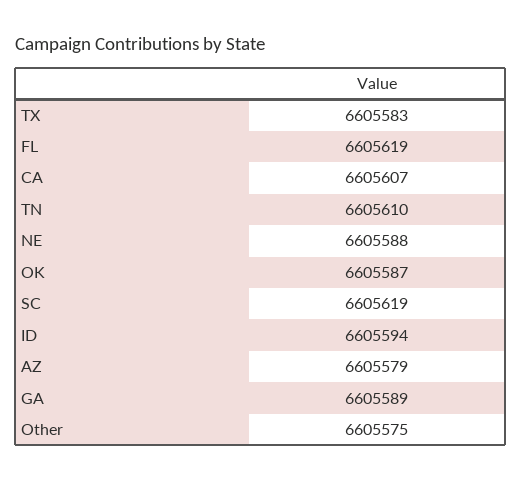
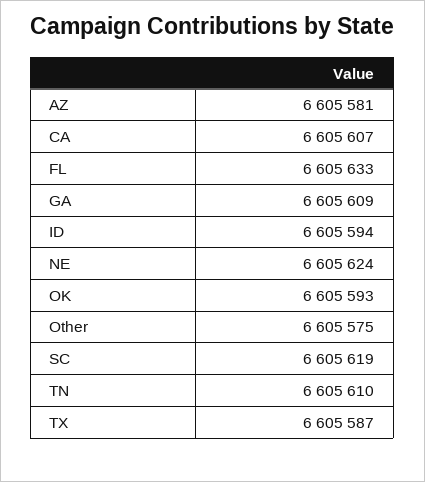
  {
-   "TX": 6605583,
+   "TX": 6605587,
-   "FL": 6605619,
+   "FL": 6605633,
    "CA": 6605607,
    "TN": 6605610,
-   "NE": 6605588,
+   "NE": 6605624,
-   "OK": 6605587,
+   "OK": 6605593,
    "SC": 6605619,
    "ID": 6605594,
-   "AZ": 6605579,
+   "AZ": 6605581,
-   "GA": 6605589,
+   "GA": 6605609,
    "Other": 6605575
  }

